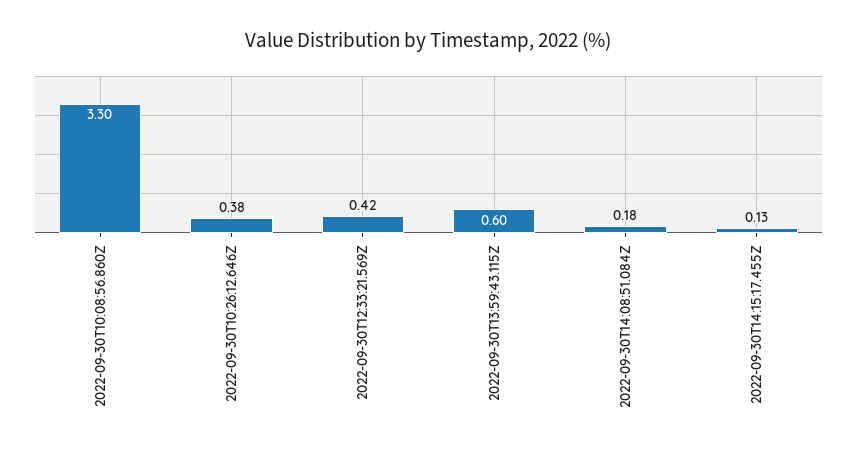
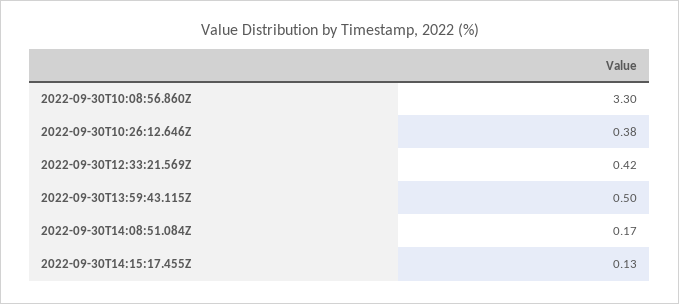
  {
    "2022-09-30T10:08:56.860Z": 3.3,
    "2022-09-30T10:26:12.646Z": 0.38,
    "2022-09-30T12:33:21.569Z": 0.42,
-   "2022-09-30T13:59:43.115Z": 0.6,
+   "2022-09-30T13:59:43.115Z": 0.5,
-   "2022-09-30T14:08:51.084Z": 0.18,
+   "2022-09-30T14:08:51.084Z": 0.17,
    "2022-09-30T14:15:17.455Z": 0.13
  }

